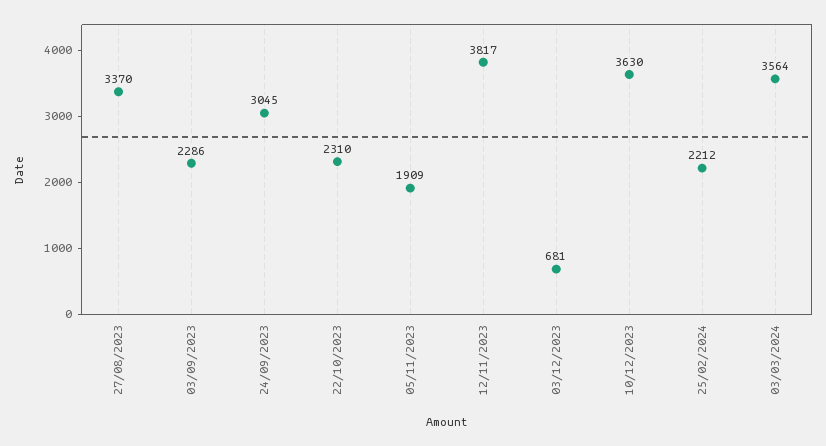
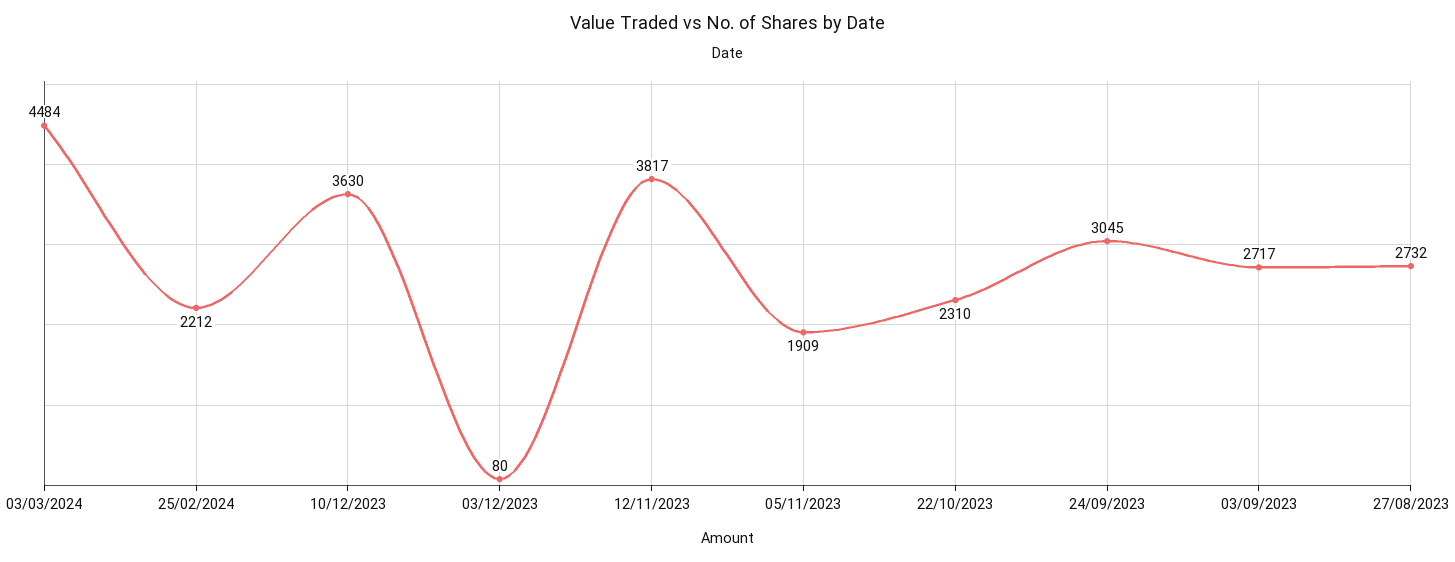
  {
-   "27/08/2023": 3370,
+   "27/08/2023": 2732,
-   "03/09/2023": 2286,
+   "03/09/2023": 2717,
    "24/09/2023": 3045,
    "22/10/2023": 2310,
    "05/11/2023": 1909,
    "12/11/2023": 3817,
-   "03/12/2023": 681,
+   "03/12/2023": 80,
    "10/12/2023": 3630,
    "25/02/2024": 2212,
-   "03/03/2024": 3564
+   "03/03/2024": 4484
  }

